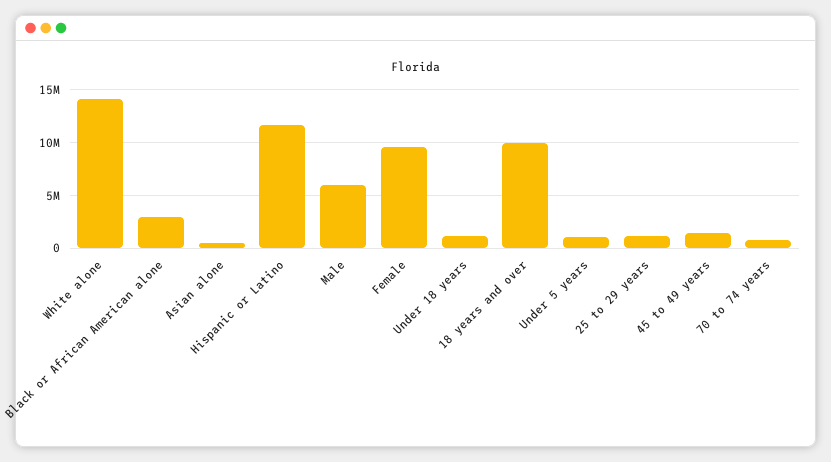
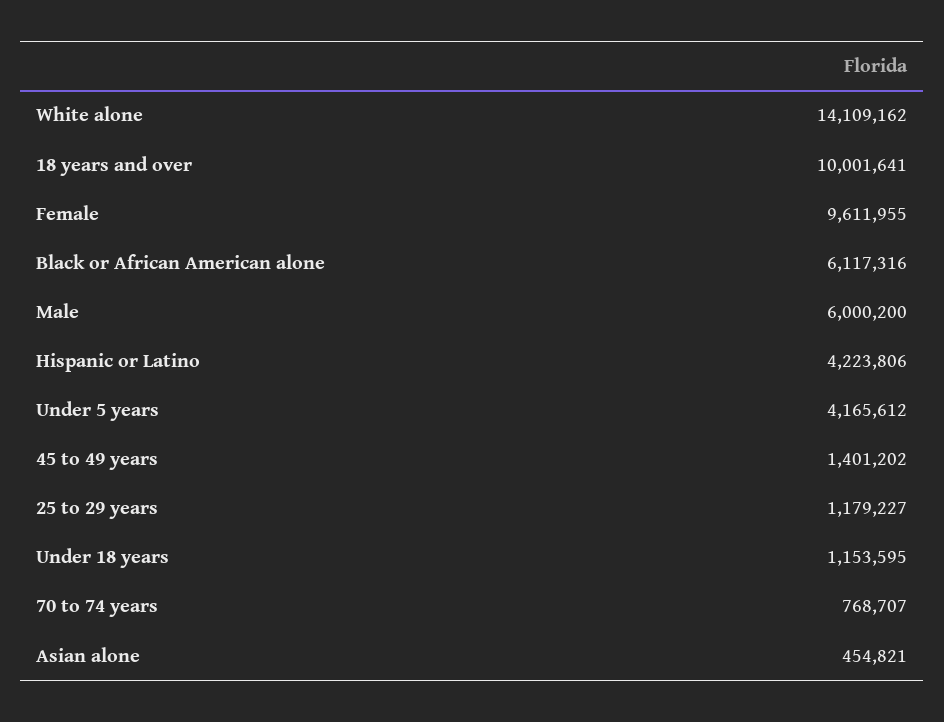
  {
    "White alone": 14109162,
-   "Black or African American alone": 3000000,
+   "Black or African American alone": 6117316,
    "Asian alone": 454821,
-   "Hispanic or Latino": 12000000,
+   "Hispanic or Latino": 4223806,
    "Male": 6000200,
    "Female": 9611955,
    "Under 18 years": 1153595,
    "18 years and over": 10001641,
-   "Under 5 years": 1000000,
+   "Under 5 years": 4165612,
    "25 to 29 years": 1179227,
    "45 to 49 years": 1401202,
    "70 to 74 years": 768707
  }

